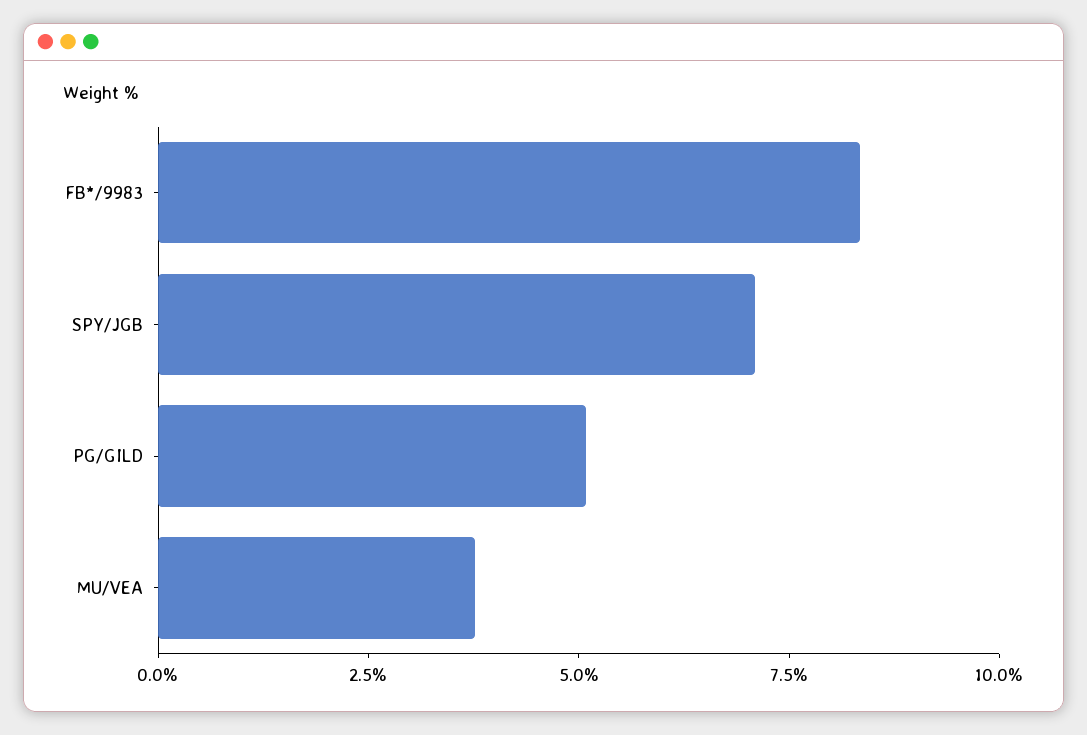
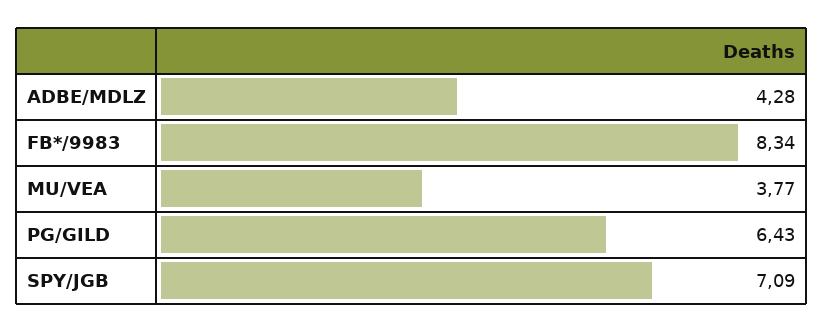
  {
    "FB*/9983": 8.34,
    "SPY/JGB": 7.09,
-   "PG/GILD": 5,
+   "PG/GILD": 6.43,
-   "MU/VEA": 3.77
+   "MU/VEA": 3.77,
+   "ADBE/MDLZ": 4.28
  }

